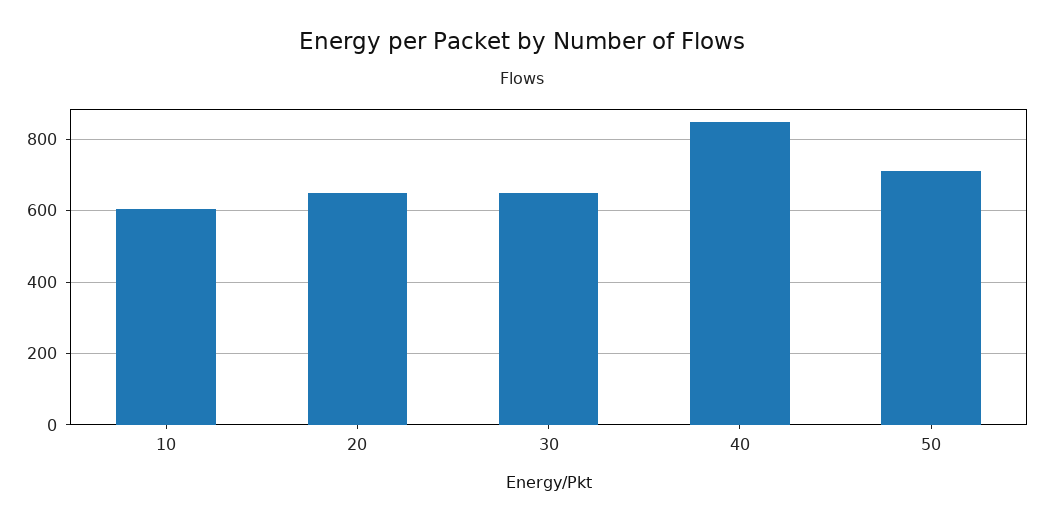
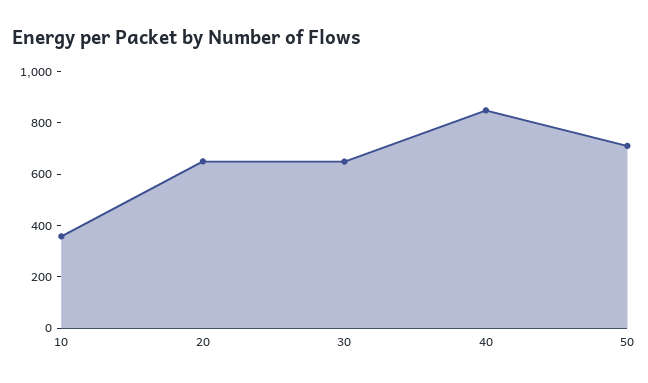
  {
-   "10": 600,
+   "10": 350,
    "20": 640,
    "30": 640,
    "40": 840,
    "50": 720
  }

